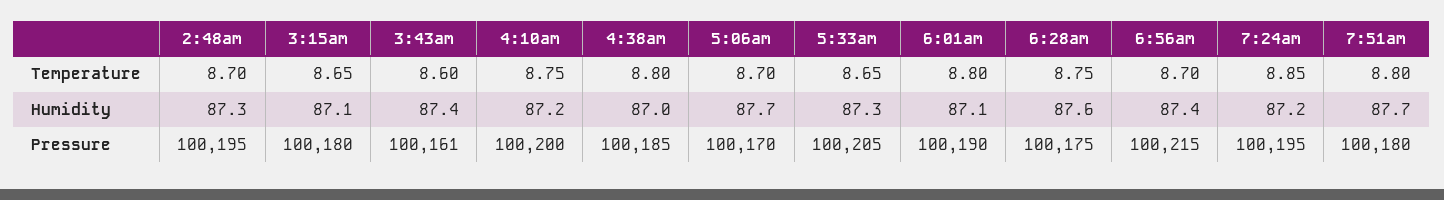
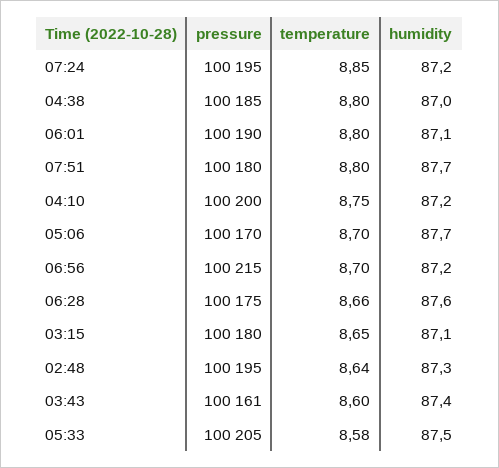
  {
    "2:48am": {
-     "Temperature": 8.7,
+     "Temperature": 8.64,
      "Humidity": 87.3,
      "Pressure": 100195
    },
    "3:15am": {
      "Temperature": 8.65,
      "Humidity": 87.1,
      "Pressure": 100180
    },
    "3:43am": {
      "Temperature": 8.6,
      "Humidity": 87.4,
      "Pressure": 100161
    },
    "4:10am": {
      "Temperature": 8.75,
      "Humidity": 87.2,
      "Pressure": 100200
    },
    "4:38am": {
      "Temperature": 8.8,
      "Humidity": 87,
      "Pressure": 100185
    },
    "5:06am": {
      "Temperature": 8.7,
      "Humidity": 87.7,
      "Pressure": 100170
    },
    "5:33am": {
-     "Temperature": 8.65,
+     "Temperature": 8.58,
-     "Humidity": 87.3,
+     "Humidity": 87.5,
      "Pressure": 100205
    },
    "6:01am": {
      "Temperature": 8.8,
      "Humidity": 87.1,
      "Pressure": 100190
    },
    "6:28am": {
-     "Temperature": 8.75,
+     "Temperature": 8.66,
      "Humidity": 87.6,
      "Pressure": 100175
    },
    "6:56am": {
      "Temperature": 8.7,
-     "Humidity": 87.4,
+     "Humidity": 87.2,
      "Pressure": 100215
    },
    "7:24am": {
      "Temperature": 8.85,
      "Humidity": 87.2,
      "Pressure": 100195
    },
    "7:51am": {
      "Temperature": 8.8,
      "Humidity": 87.7,
      "Pressure": 100180
    }
  }

